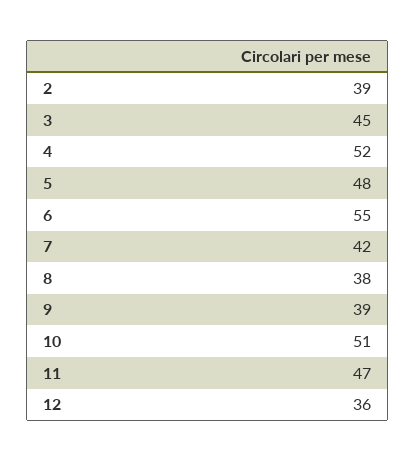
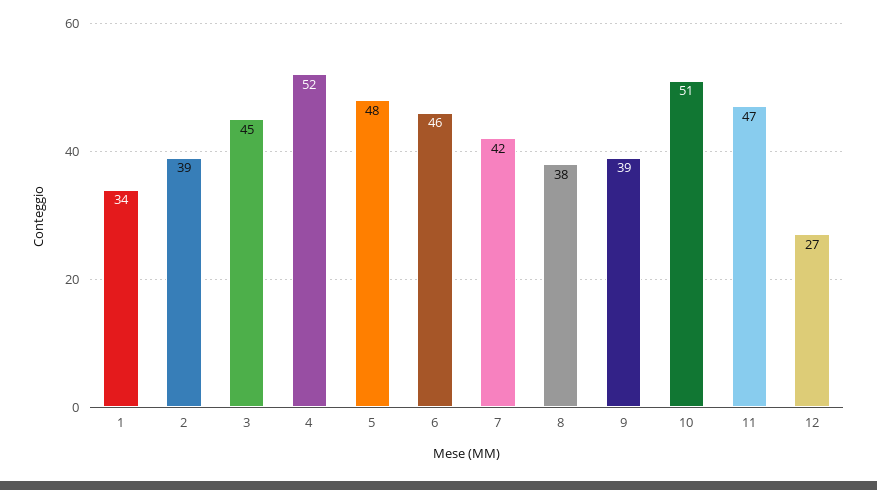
  {
    "2": 39,
    "3": 45,
    "4": 52,
    "5": 48,
-   "6": 55,
+   "6": 46,
    "7": 42,
    "8": 38,
    "9": 39,
    "10": 51,
    "11": 47,
-   "12": 36
+   "12": 27,
+   "1": 34
  }

